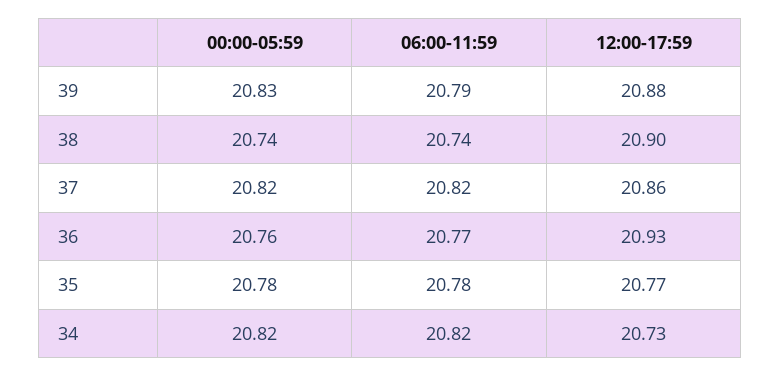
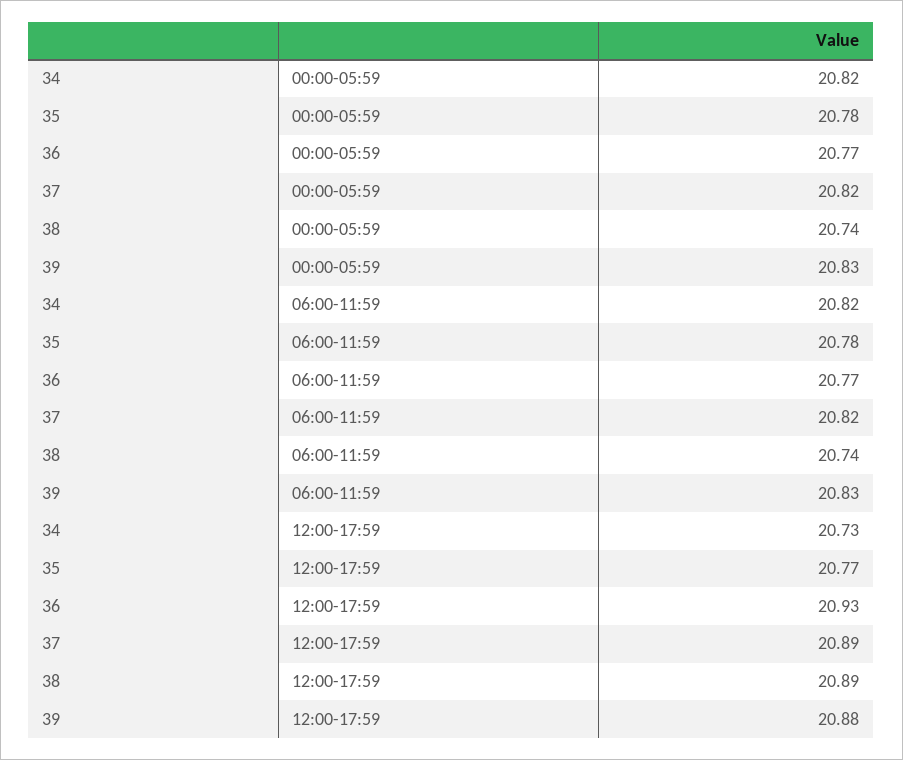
  {
    "00:00-05:59": {
      "39": 20.83,
      "38": 20.74,
      "37": 20.82,
-     "36": 20.76,
+     "36": 20.77,
      "35": 20.78,
      "34": 20.82
    },
    "06:00-11:59": {
-     "39": 20.79,
+     "39": 20.83,
      "38": 20.74,
      "37": 20.82,
      "36": 20.77,
      "35": 20.78,
      "34": 20.82
    },
    "12:00-17:59": {
      "39": 20.88,
-     "38": 20.9,
+     "38": 20.89,
-     "37": 20.86,
+     "37": 20.89,
      "36": 20.93,
      "35": 20.77,
      "34": 20.73
    }
  }

